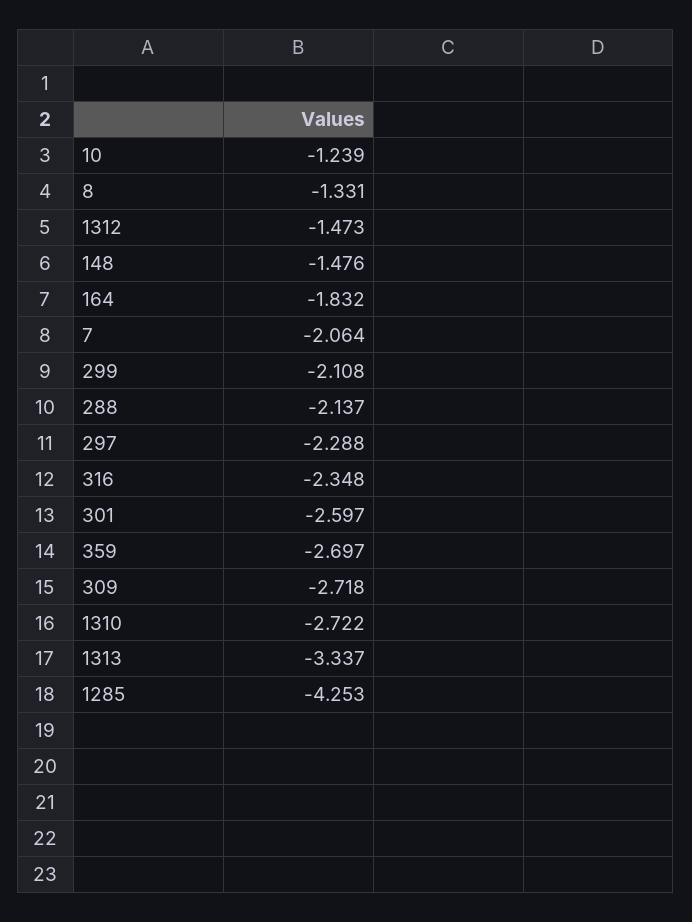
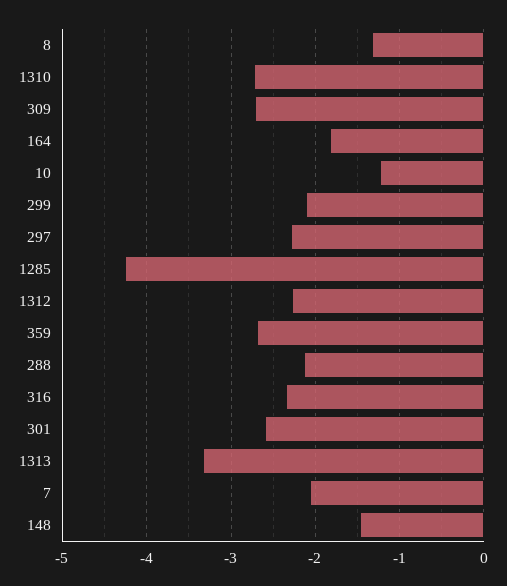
  {
    "10": -1.239,
    "8": -1.331,
-   "1312": -1.473,
+   "1312": -2.3,
    "148": -1.476,
    "164": -1.832,
    "7": -2.064,
    "299": -2.108,
    "288": -2.137,
    "297": -2.288,
    "316": -2.348,
    "301": -2.597,
    "359": -2.697,
    "309": -2.718,
    "1310": -2.722,
    "1313": -3.337,
    "1285": -4.253
  }

